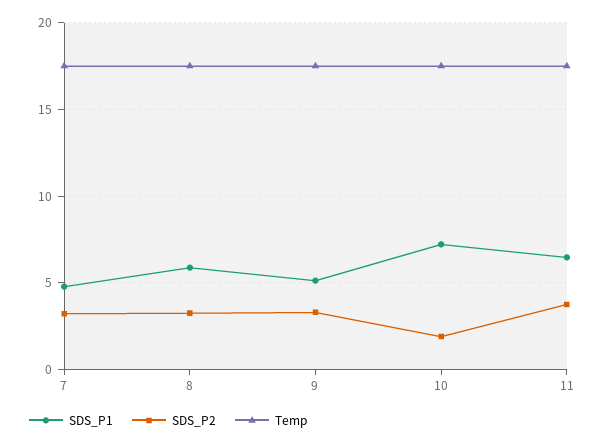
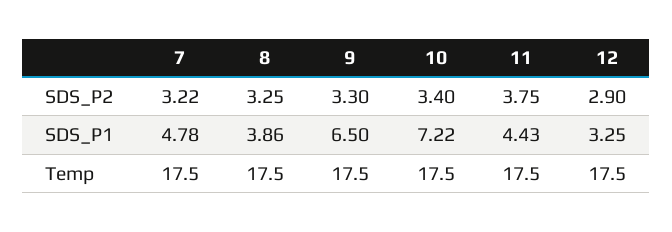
  {
    "SDS_P1": {
      "7": 4.78,
-     "8": 6,
+     "8": 3.86,
-     "9": 5,
+     "9": 6.5,
      "10": 7.22,
-     "11": 6.5
+     "11": 4.43,
+     "12": 3.25
    },
    "SDS_P2": {
      "7": 3.22,
      "8": 3.25,
      "9": 3.3,
-     "10": 2,
+     "10": 3.4,
-     "11": 3.75
+     "11": 3.75,
+     "12": 2.9
    },
    "Temp": {
      "7": 17.5,
      "8": 17.5,
      "9": 17.5,
      "10": 17.5,
-     "11": 17.5
+     "11": 17.5,
+     "12": 17.5
    }
  }

